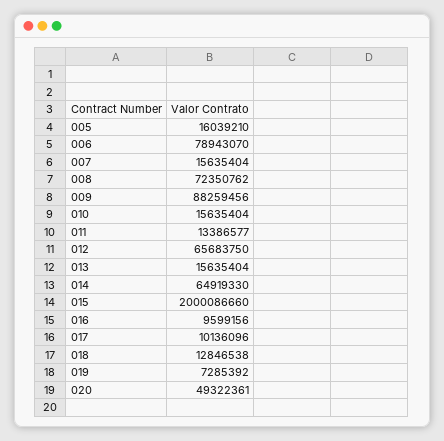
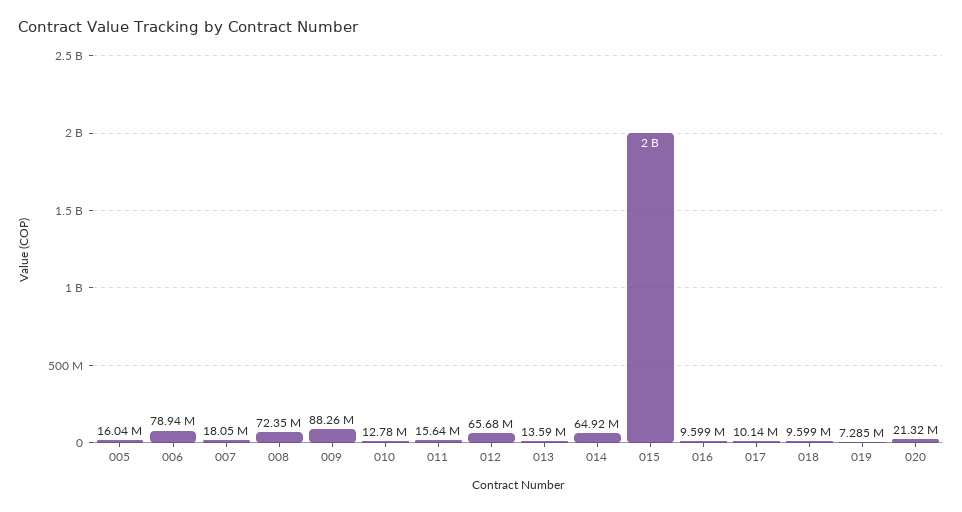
  {
    "005": 16039210,
    "006": 78943070,
-   "007": 15635404,
+   "007": 18050000,
    "008": 72350762,
    "009": 88259456,
-   "010": 15635404,
+   "010": 12780000,
-   "011": 13386577,
+   "011": 15640000,
    "012": 65683750,
-   "013": 15635404,
+   "013": 13590000,
    "014": 64919330,
    "015": 2000086660,
    "016": 9599156,
    "017": 10136096,
-   "018": 12846538,
+   "018": 9599000,
    "019": 7285392,
-   "020": 49322361
+   "020": 21320000
  }

